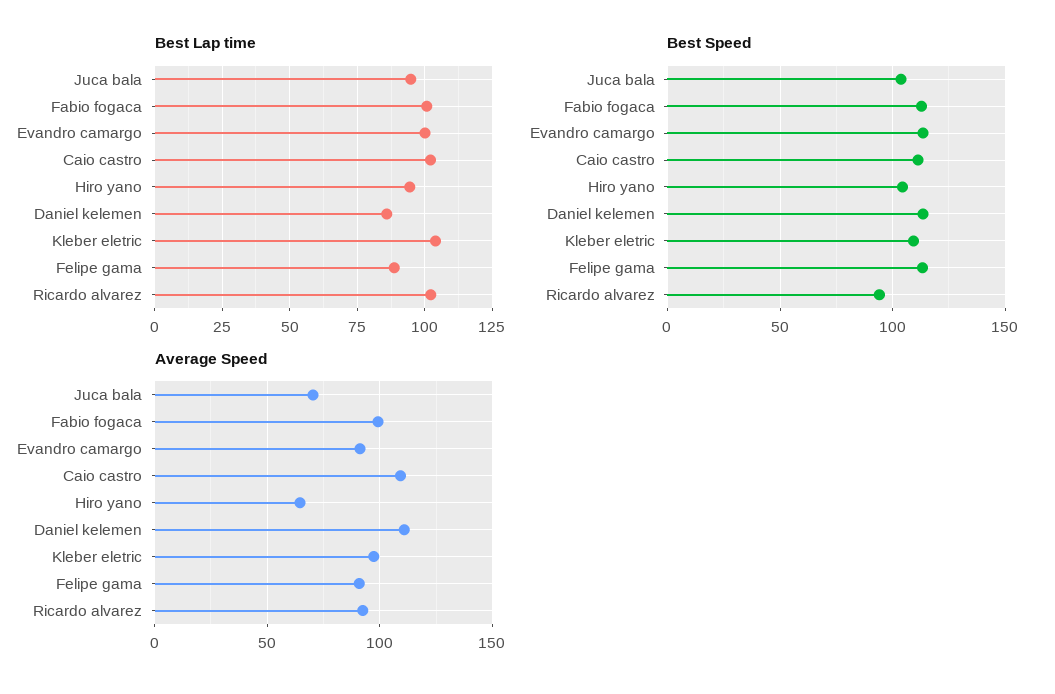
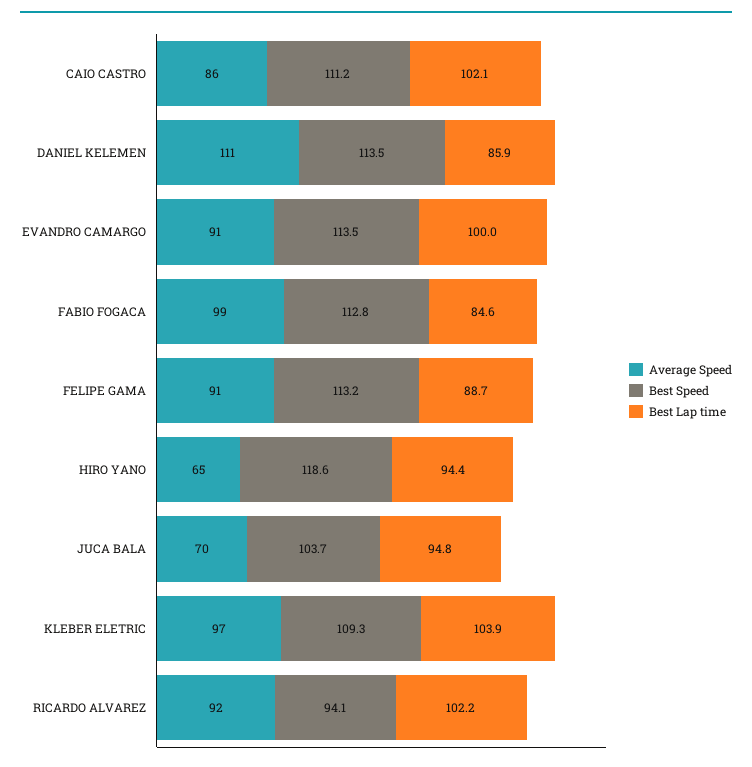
  {
    "Best Lap time": {
      "Juca bala": 94.8,
-     "Fabio fogaca": 100,
+     "Fabio fogaca": 84.6,
      "Evandro camargo": 100,
      "Caio castro": 102.1,
      "Hiro yano": 94.4,
      "Daniel kelemen": 85.9,
      "Kleber eletric": 103.9,
      "Felipe gama": 88.7,
      "Ricardo alvarez": 102.2
    },
    "Best Speed": {
      "Juca bala": 103.7,
      "Fabio fogaca": 112.8,
      "Evandro camargo": 113.5,
      "Caio castro": 111.2,
-     "Hiro yano": 105,
+     "Hiro yano": 118.6,
      "Daniel kelemen": 113.5,
      "Kleber eletric": 109.3,
      "Felipe gama": 113.2,
      "Ricardo alvarez": 94.1
    },
    "Average Speed": {
      "Juca bala": 70,
      "Fabio fogaca": 99,
      "Evandro camargo": 91,
-     "Caio castro": 110,
+     "Caio castro": 86,
      "Hiro yano": 65,
      "Daniel kelemen": 111,
      "Kleber eletric": 97,
      "Felipe gama": 91,
      "Ricardo alvarez": 92
    }
  }

